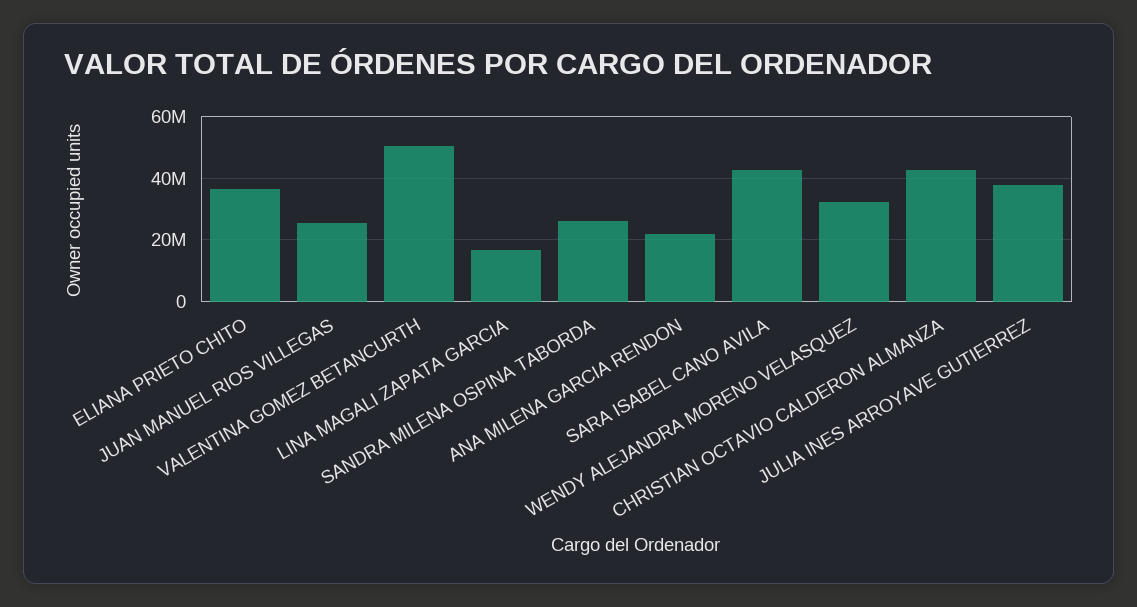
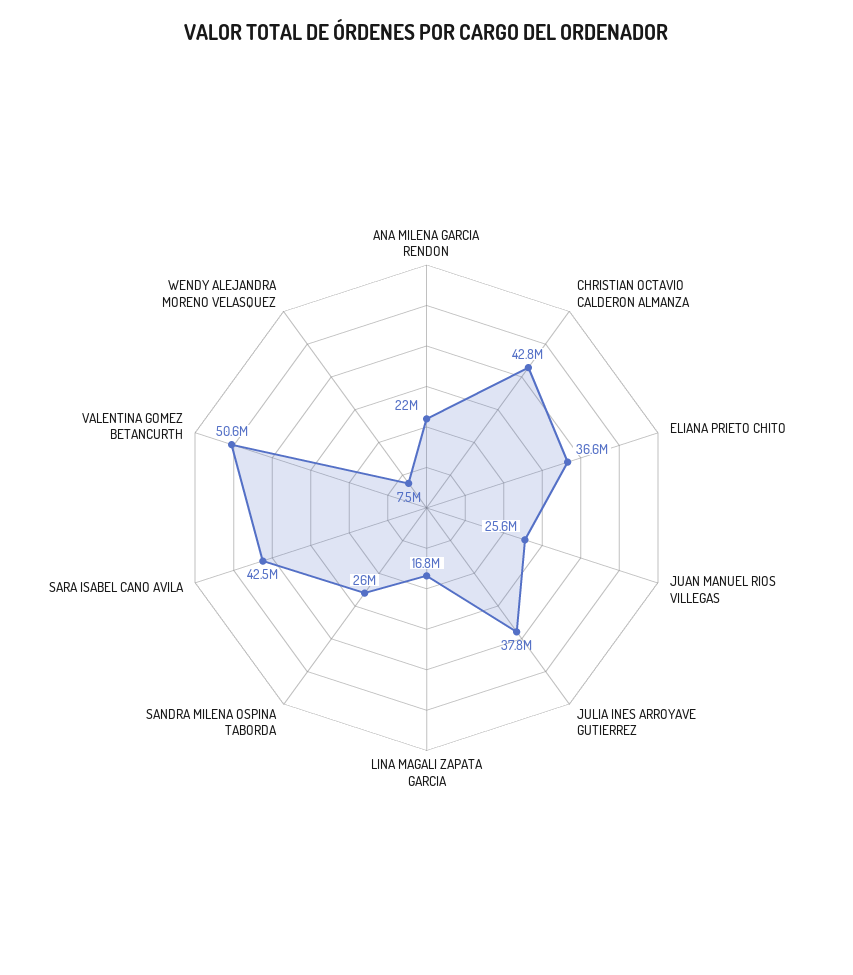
  {
    "ELIANA PRIETO CHITO": 36600000,
    "JUAN MANUEL RIOS VILLEGAS": 25600000,
    "VALENTINA GOMEZ BETANCURTH": 50600000,
    "LINA MAGALI ZAPATA GARCIA": 16800000,
    "SANDRA MILENA OSPINA TABORDA": 26000000,
    "ANA MILENA GARCIA RENDON": 22000000,
    "SARA ISABEL CANO AVILA": 42500000,
-   "WENDY ALEJANDRA MORENO VELASQUEZ": 32000000,
+   "WENDY ALEJANDRA MORENO VELASQUEZ": 7500000,
    "CHRISTIAN OCTAVIO CALDERON ALMANZA": 42800000,
    "JULIA INES ARROYAVE GUTIERREZ": 37800000
  }

